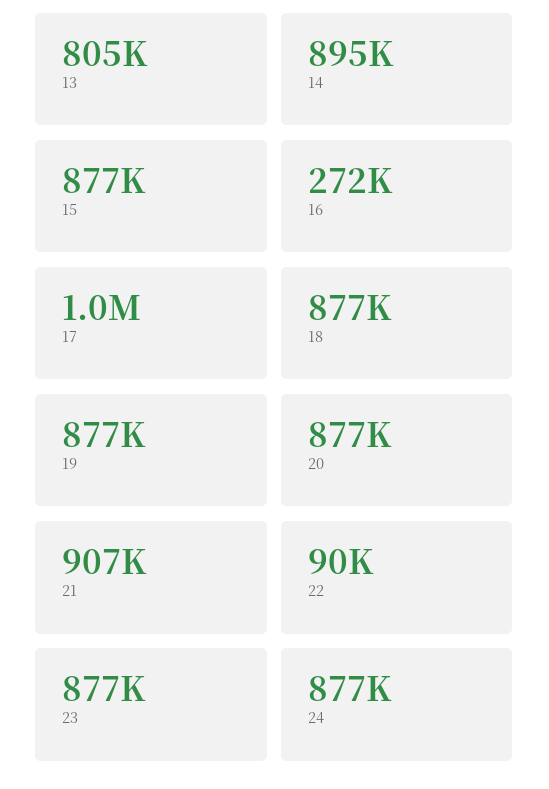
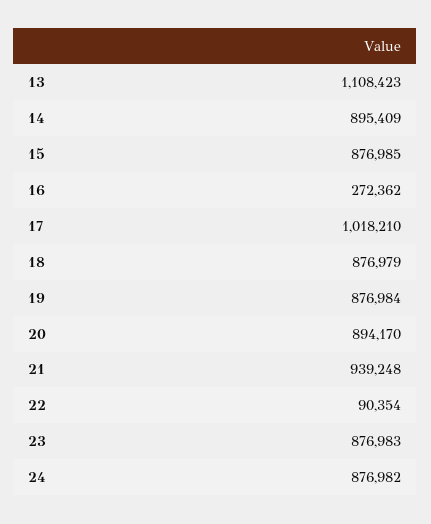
  {
-   "13": 805000,
+   "13": 1108423,
    "14": 895409,
    "15": 876985,
    "16": 272362,
    "17": 1018210,
    "18": 876979,
    "19": 876984,
-   "20": 877000,
+   "20": 894170,
-   "21": 907000,
+   "21": 939248,
    "22": 90354,
    "23": 876983,
    "24": 876982
  }

